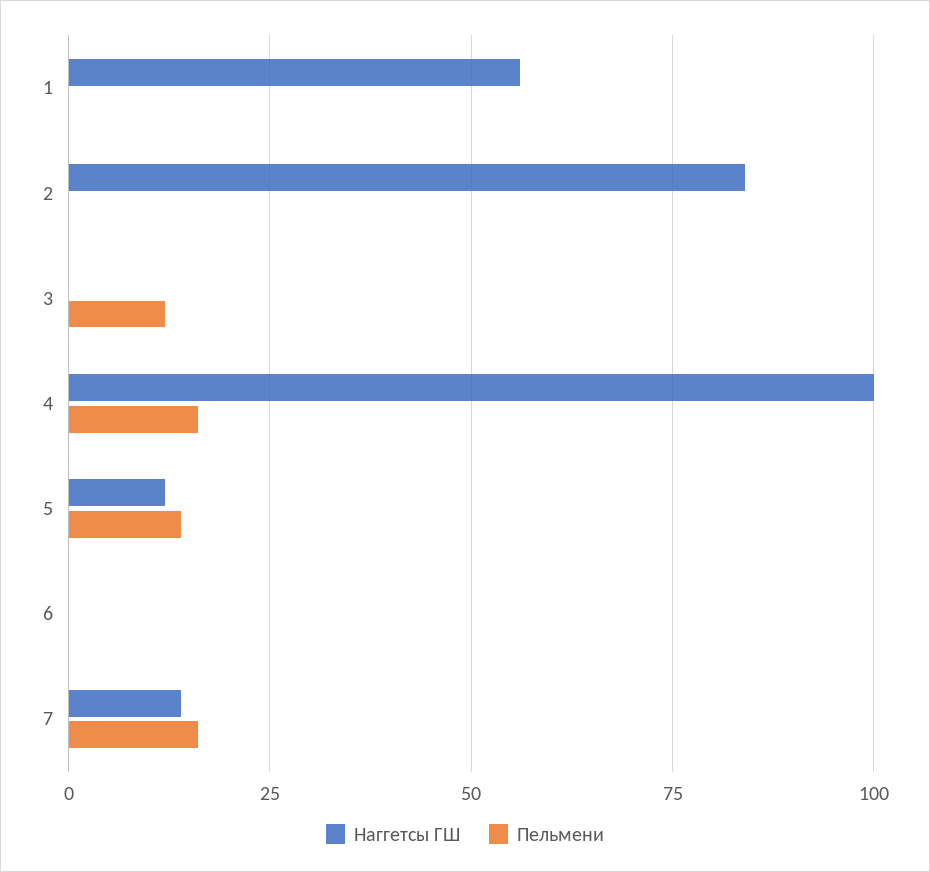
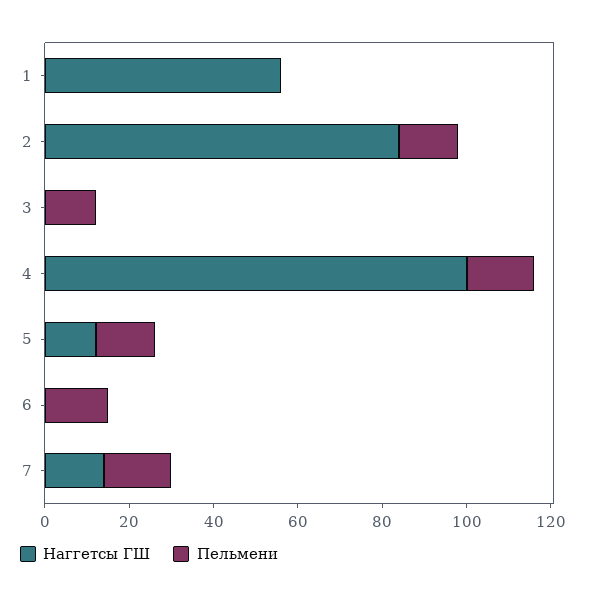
  {
    "Наггетсы ГШ": {
      "1": 55,
      "2": 85,
      "3": 0,
      "4": 100,
      "5": 10,
      "6": 0,
      "7": 15
    },
    "Пельмени": {
      "1": 0,
-     "2": 0,
+     "2": 15,
      "3": 10,
      "4": 15,
      "5": 15,
-     "6": 0,
+     "6": 15,
      "7": 15
    }
  }

